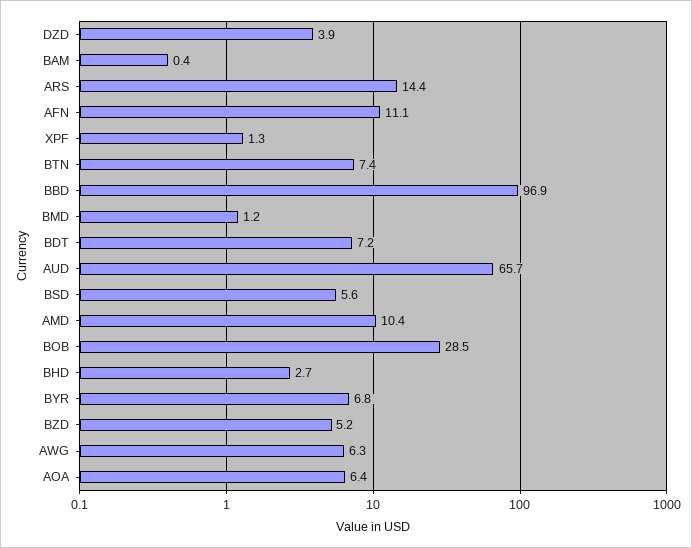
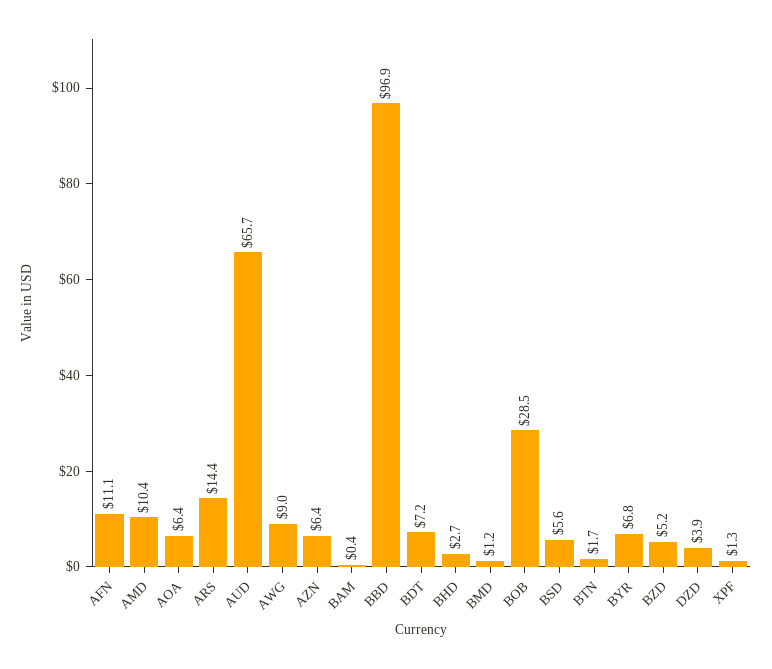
  {
    "DZD": 3.9,
    "BAM": 0.4,
    "ARS": 14.4,
    "AFN": 11.1,
    "XPF": 1.3,
-   "BTN": 7.4,
+   "BTN": 1.7,
    "BBD": 96.9,
    "BMD": 1.2,
    "BDT": 7.2,
    "AUD": 65.7,
    "BSD": 5.6,
    "AMD": 10.4,
    "BOB": 28.5,
    "BHD": 2.7,
    "BYR": 6.8,
    "BZD": 5.2,
-   "AWG": 6.3,
+   "AWG": 9,
-   "AOA": 6.4
+   "AOA": 6.4,
+   "AZN": 6.4
  }

